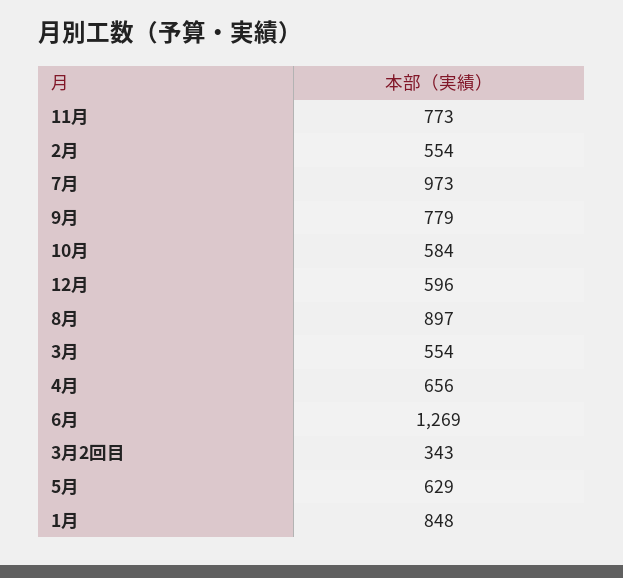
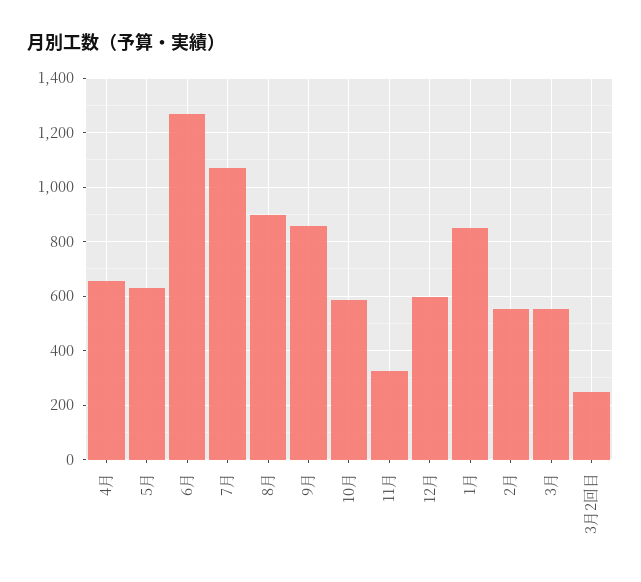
  {
-   "11月": 773,
+   "11月": 325,
    "2月": 554,
-   "7月": 973,
+   "7月": 1075,
-   "9月": 779,
+   "9月": 850,
    "10月": 584,
    "12月": 596,
    "8月": 897,
    "3月": 554,
    "4月": 656,
    "6月": 1269,
-   "3月2回目": 343,
+   "3月2回目": 250,
    "5月": 629,
    "1月": 848
  }

